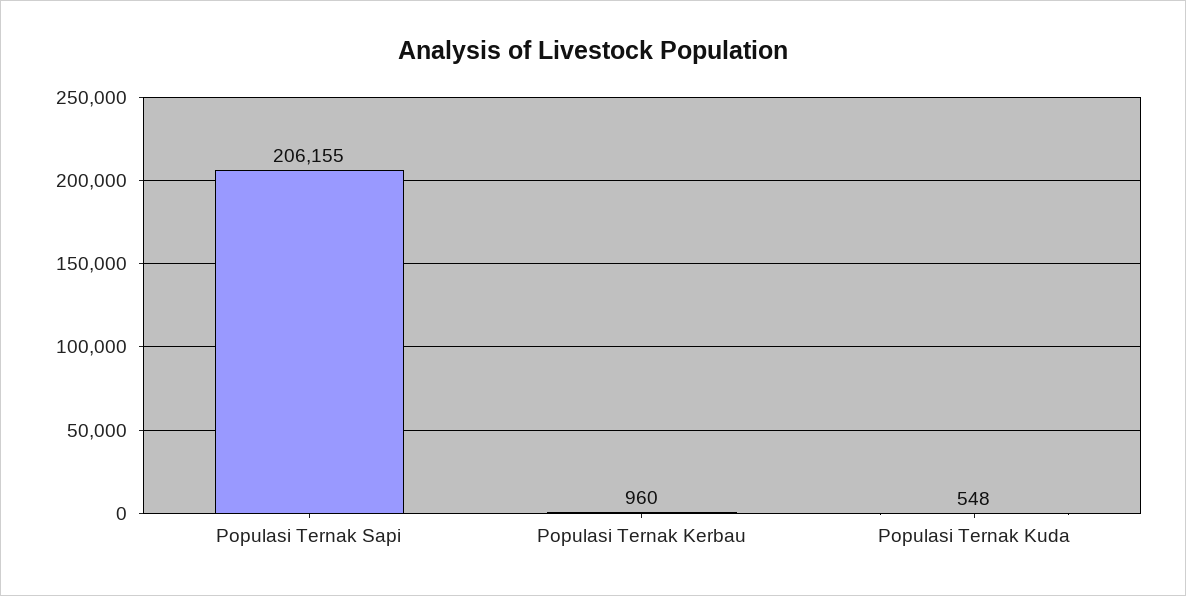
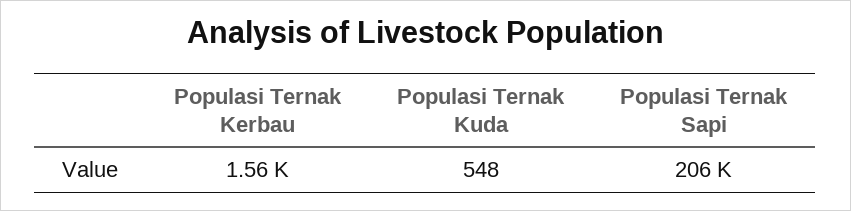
  {
    "Populasi Ternak Sapi": 206155,
-   "Populasi Ternak Kerbau": 960,
+   "Populasi Ternak Kerbau": 1560,
    "Populasi Ternak Kuda": 548
  }

